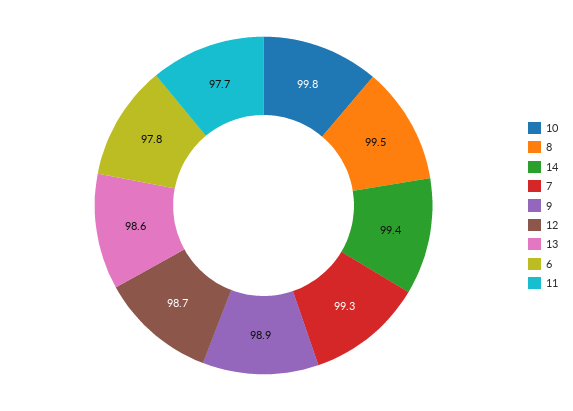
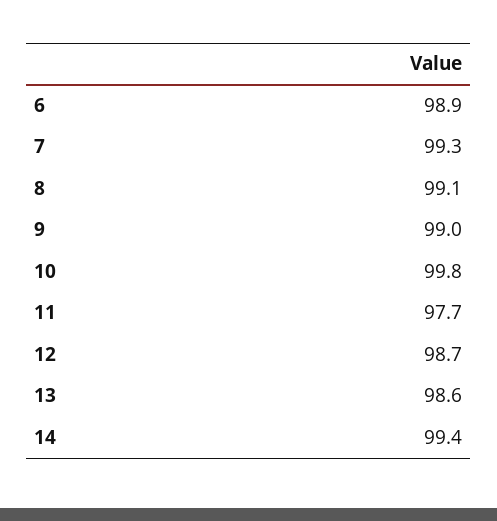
  {
    "10": 99.8,
-   "8": 99.5,
+   "8": 99.1,
    "14": 99.4,
    "7": 99.3,
-   "9": 98.9,
+   "9": 99,
    "12": 98.7,
    "13": 98.6,
-   "6": 97.8,
+   "6": 98.9,
    "11": 97.7
  }

